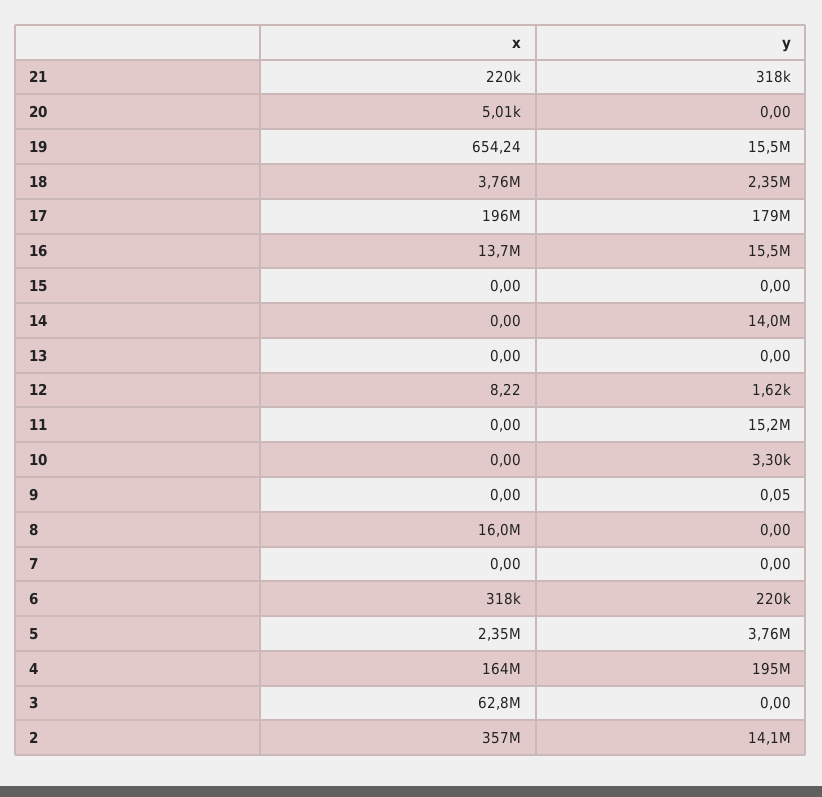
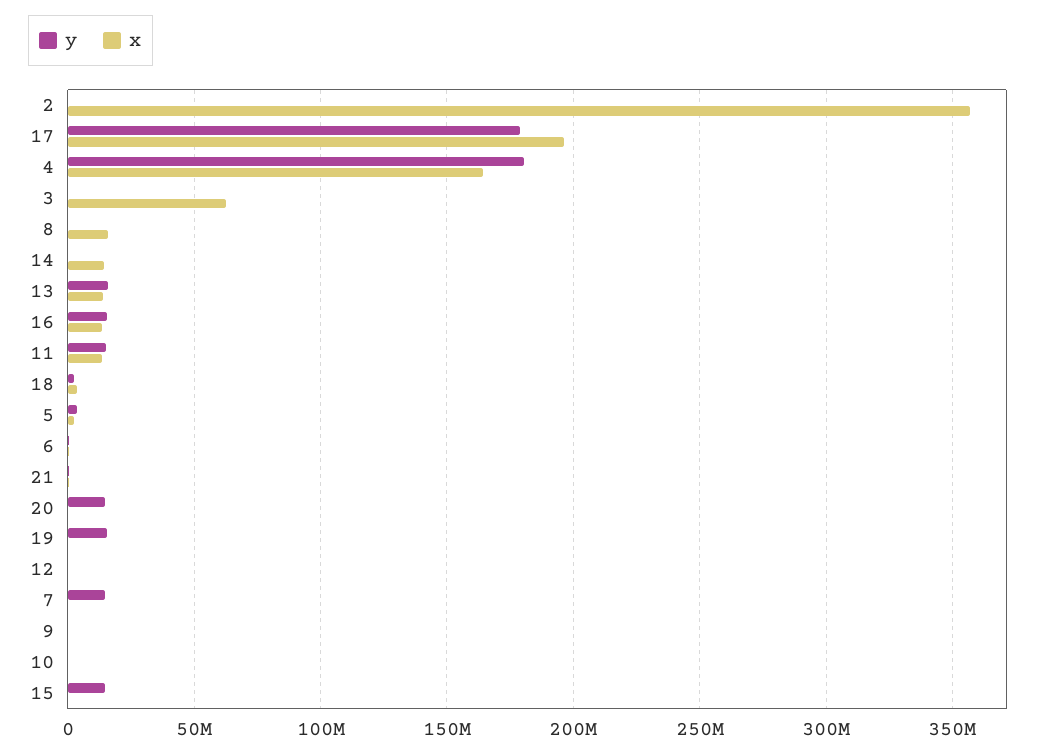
  {
    "x": {
      "21": 220000,
      "20": 5010,
      "19": 654.24,
      "18": 3760000,
      "17": 196000000,
      "16": 13700000,
      "15": 0,
-     "14": 0,
+     "14": 15000000,
-     "13": 0,
+     "13": 15000000,
      "12": 8.22,
-     "11": 0,
+     "11": 15000000,
      "10": 0,
      "9": 0,
      "8": 16000000,
      "7": 0,
      "6": 318000,
      "5": 2350000,
      "4": 164000000,
      "3": 62800000,
      "2": 357000000
    },
    "y": {
      "21": 318000,
-     "20": 0,
+     "20": 15000000,
      "19": 15500000,
      "18": 2350000,
      "17": 179000000,
      "16": 15500000,
-     "15": 0,
+     "15": 15000000,
-     "14": 14000000,
+     "14": 0,
-     "13": 0,
+     "13": 15000000,
      "12": 1620,
      "11": 15200000,
      "10": 3300,
      "9": 0.05,
      "8": 0,
-     "7": 0,
+     "7": 15000000,
      "6": 220000,
      "5": 3760000,
-     "4": 195000000,
+     "4": 180000000,
      "3": 0,
-     "2": 14100000
+     "2": 0
    }
  }

